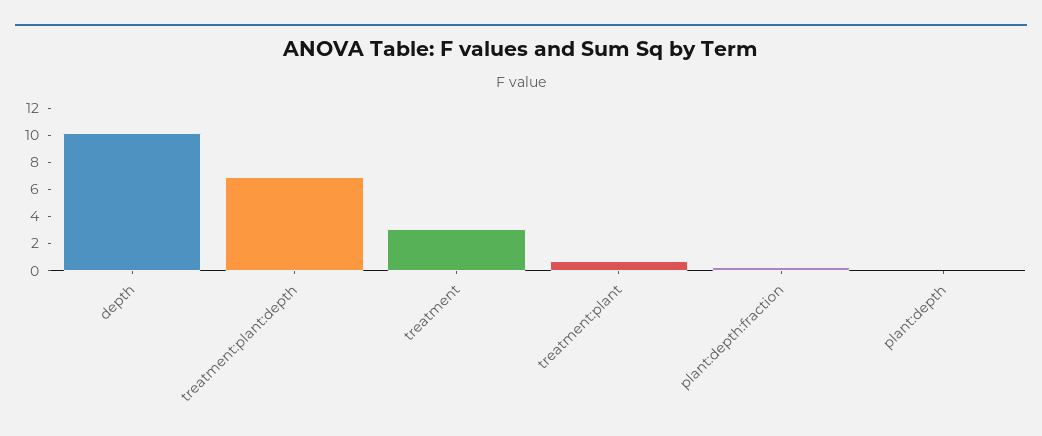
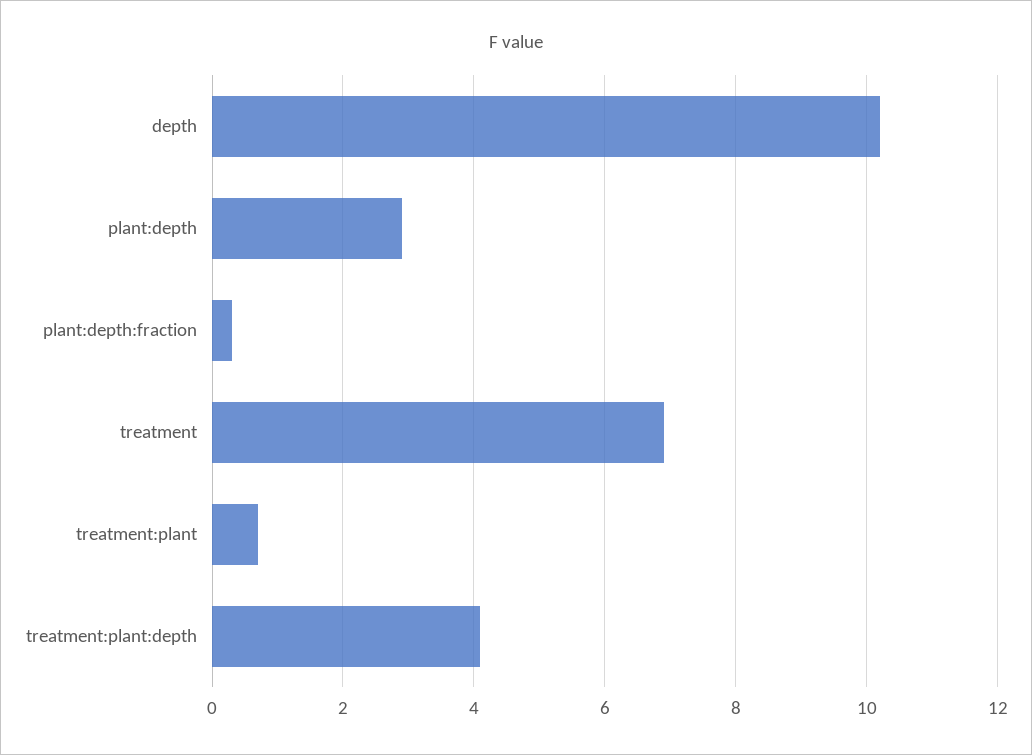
  {
    "depth": 10,
-   "treatment:plant:depth": 7,
+   "treatment:plant:depth": 4,
-   "treatment": 3,
+   "treatment": 7,
    "treatment:plant": 0.5,
    "plant:depth:fraction": 0.5,
-   "plant:depth": 0
+   "plant:depth": 3
  }

